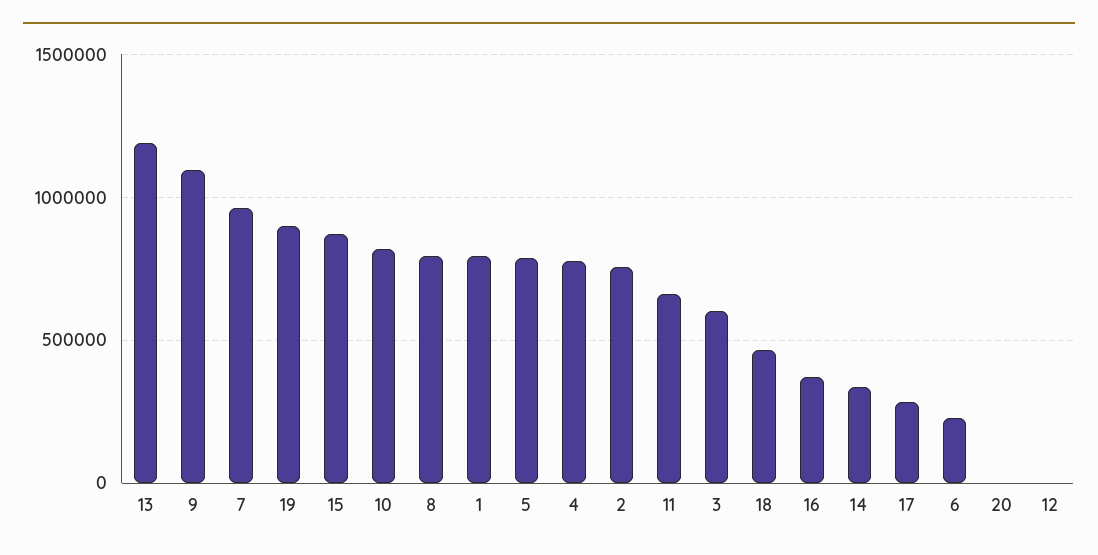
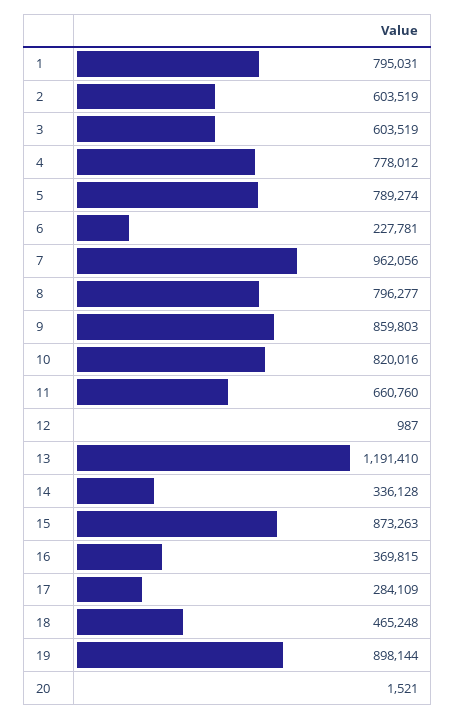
  {
    "13": 1191410,
-   "9": 1100000,
+   "9": 859803,
    "7": 962056,
    "19": 898144,
    "15": 873263,
    "10": 820016,
    "8": 796277,
    "1": 795031,
    "5": 789274,
    "4": 778012,
-   "2": 750000,
+   "2": 603519,
    "11": 660760,
    "3": 603519,
    "18": 465248,
    "16": 369815,
    "14": 336128,
    "17": 284109,
    "6": 227781,
    "20": 1521,
    "12": 987
  }

